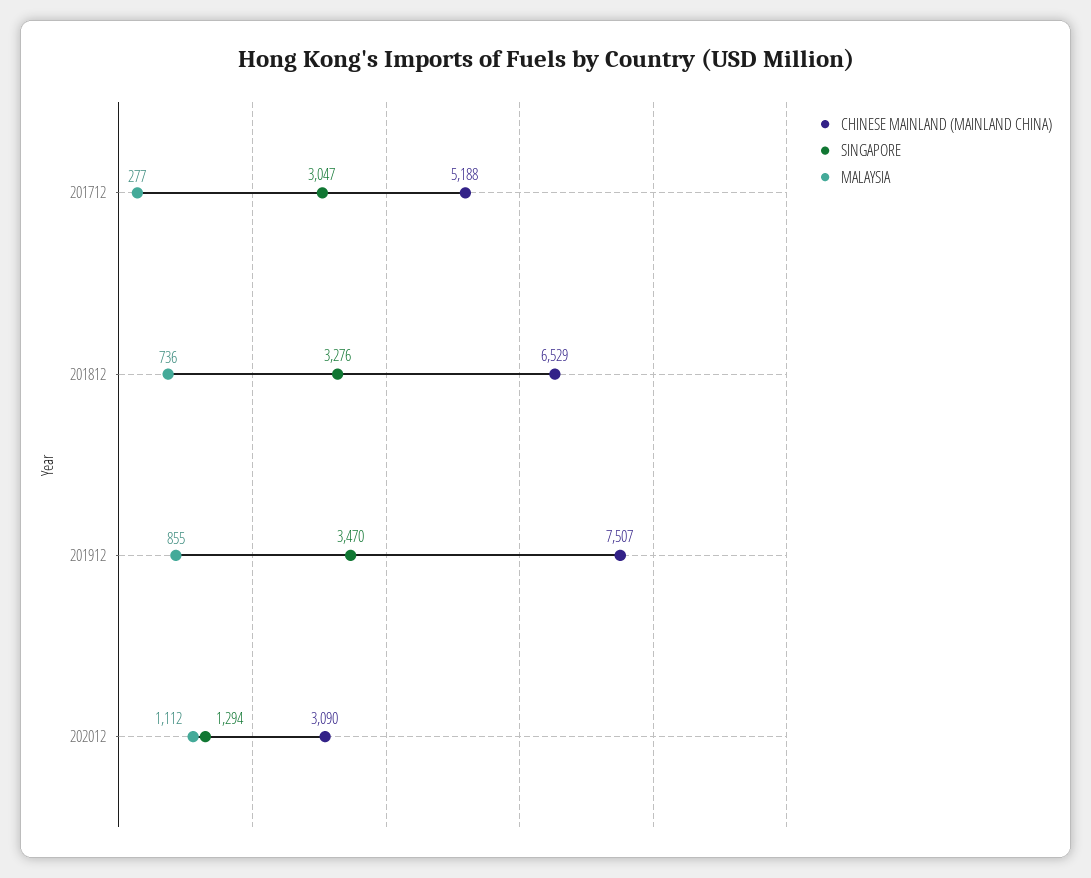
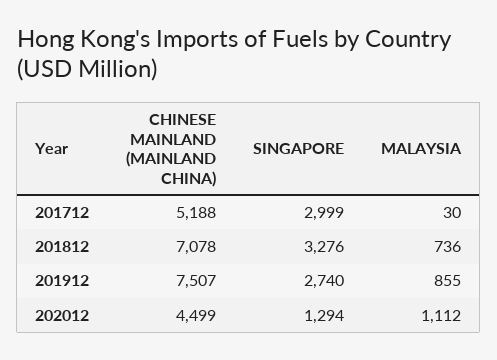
  {
    "CHINESE MAINLAND (MAINLAND CHINA)": {
      "201712": 5188,
-     "201812": 6529,
+     "201812": 7078,
      "201912": 7507,
-     "202012": 3090
+     "202012": 4499
    },
    "SINGAPORE": {
-     "201712": 3047,
+     "201712": 2999,
      "201812": 3276,
-     "201912": 3470,
+     "201912": 2740,
      "202012": 1294
    },
    "MALAYSIA": {
-     "201712": 277,
+     "201712": 30,
      "201812": 736,
      "201912": 855,
      "202012": 1112
    }
  }

